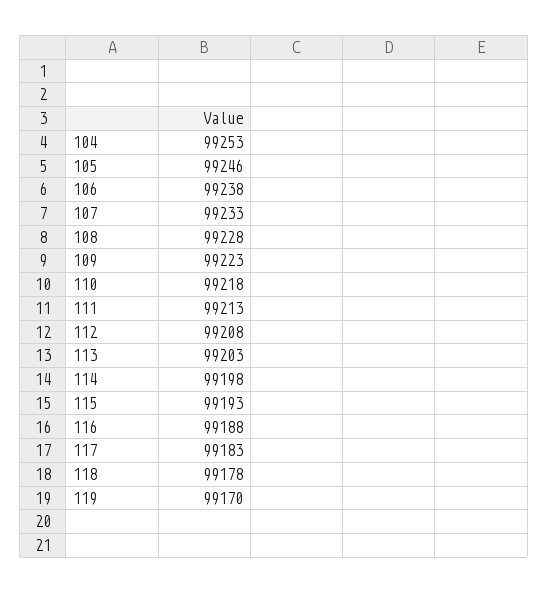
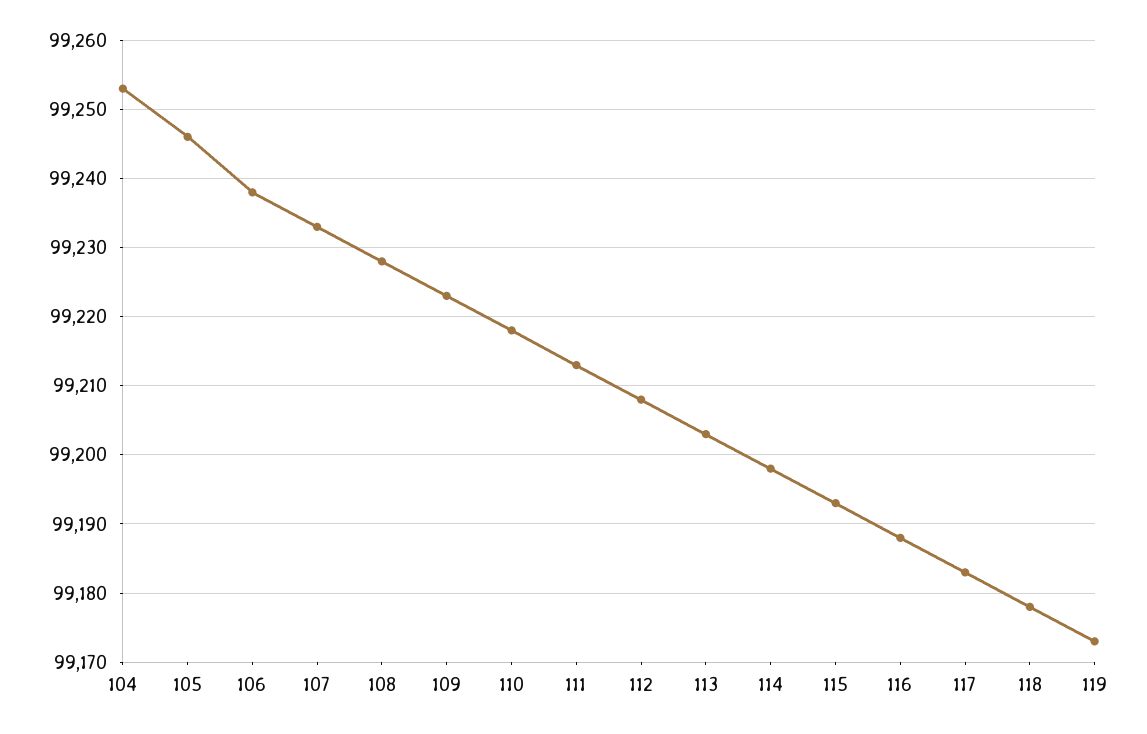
  {
    "104": 99253,
    "105": 99246,
    "106": 99238,
    "107": 99233,
    "108": 99228,
    "109": 99223,
    "110": 99218,
    "111": 99213,
    "112": 99208,
    "113": 99203,
    "114": 99198,
    "115": 99193,
    "116": 99188,
    "117": 99183,
    "118": 99178,
-   "119": 99170
+   "119": 99173
  }

